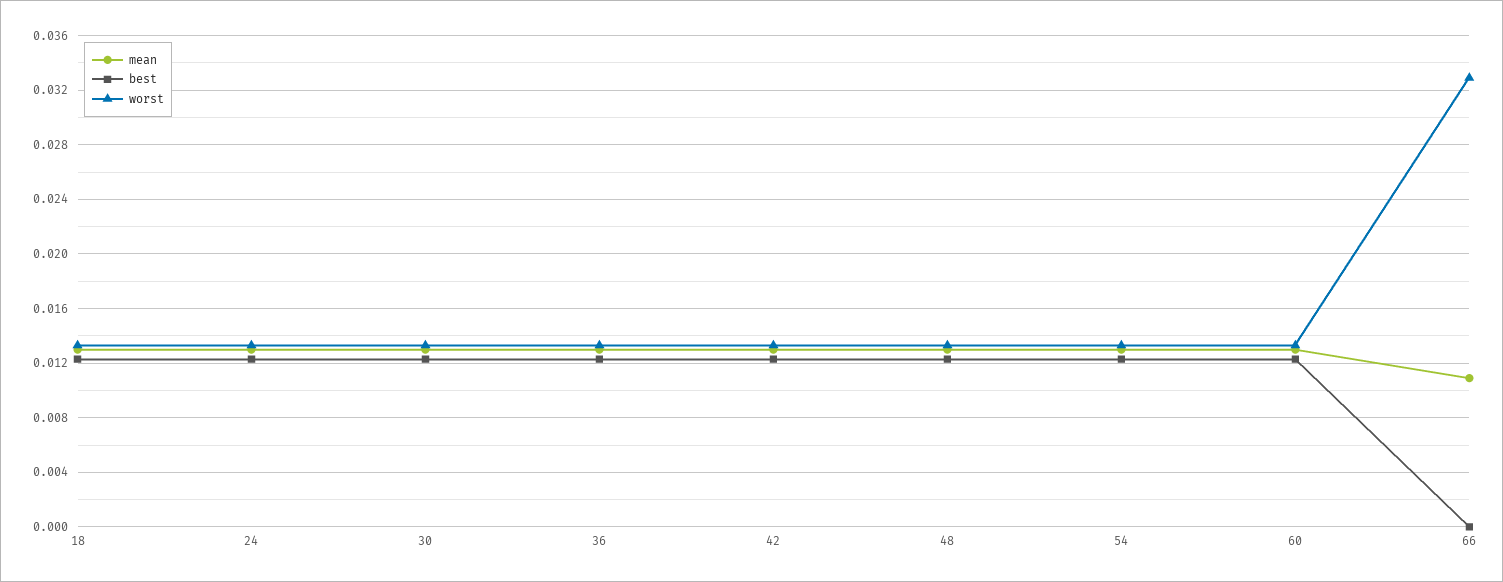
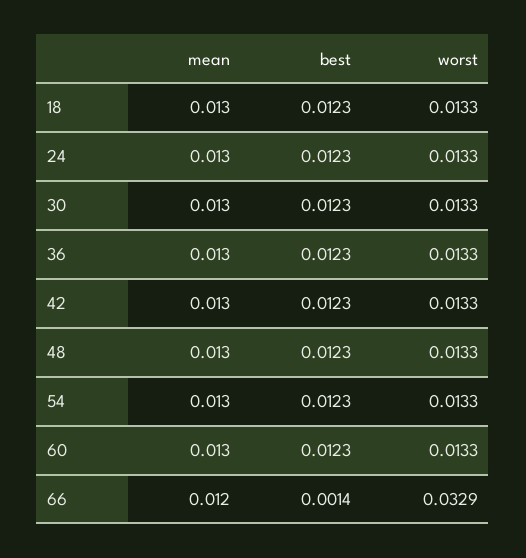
  {
    "mean": {
      "18": 0.013,
      "24": 0.013,
      "30": 0.013,
      "36": 0.013,
      "42": 0.013,
      "48": 0.013,
      "54": 0.013,
      "60": 0.013,
-     "66": 0.011
+     "66": 0.012
    },
    "best": {
      "18": 0.0123,
      "24": 0.0123,
      "30": 0.0123,
      "36": 0.0123,
      "42": 0.0123,
      "48": 0.0123,
      "54": 0.0123,
      "60": 0.0123,
-     "66": 0
+     "66": 0.0014
    },
    "worst": {
      "18": 0.0133,
      "24": 0.0133,
      "30": 0.0133,
      "36": 0.0133,
      "42": 0.0133,
      "48": 0.0133,
      "54": 0.0133,
      "60": 0.0133,
      "66": 0.0329
    }
  }

